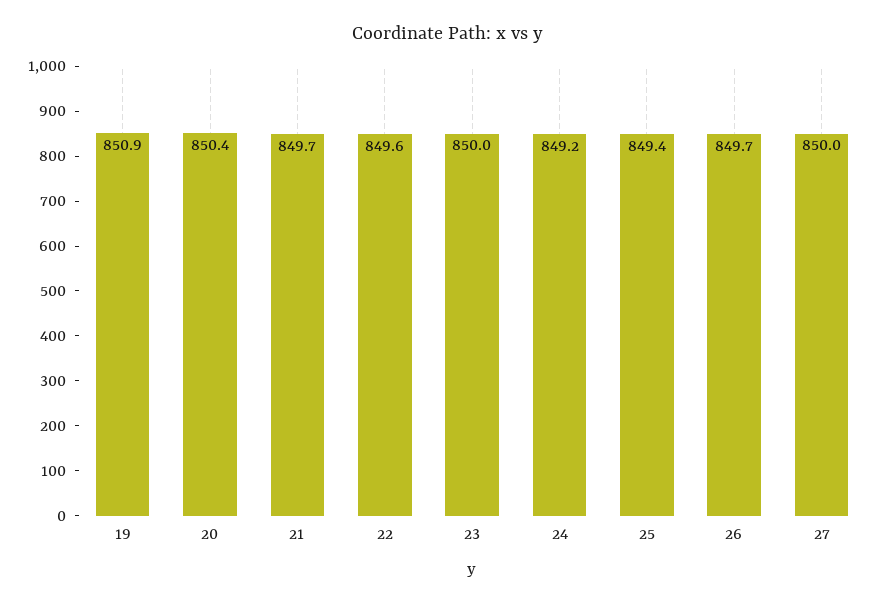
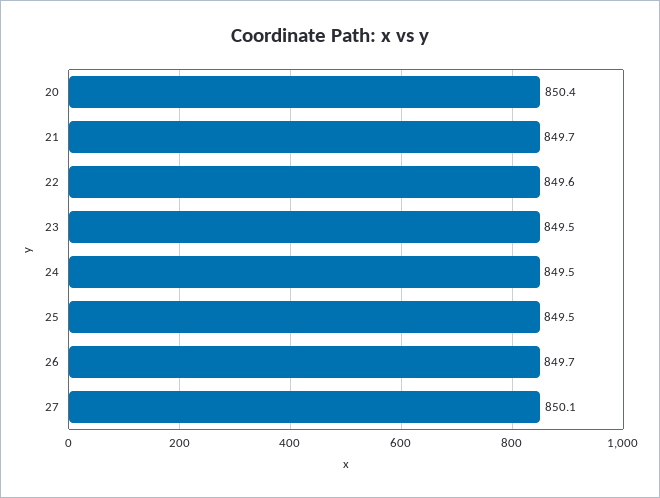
  {
-   "19": 850.9,
    "20": 850.4,
    "21": 849.7,
    "22": 849.6,
-   "23": 850,
+   "23": 849.5,
-   "24": 849.2,
+   "24": 849.5,
-   "25": 849.4,
+   "25": 849.5,
    "26": 849.7,
-   "27": 850
+   "27": 850.1
  }

